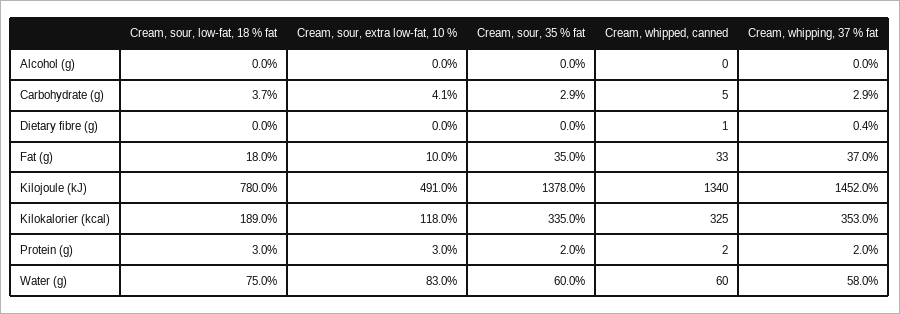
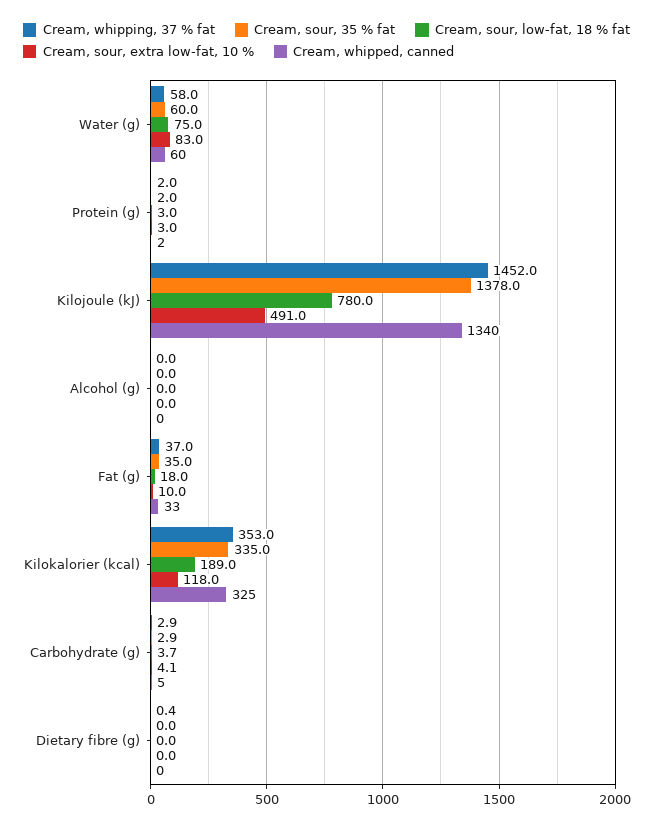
  {
    "Cream, sour, low-fat, 18 % fat": {
      "Alcohol (g)": 0,
      "Carbohydrate (g)": 3.7,
      "Dietary fibre (g)": 0,
      "Fat (g)": 18,
      "Kilojoule (kJ)": 780,
      "Kilokalorier (kcal)": 189,
      "Protein (g)": 3,
      "Water (g)": 75
    },
    "Cream, sour, extra low-fat, 10 %": {
      "Alcohol (g)": 0,
      "Carbohydrate (g)": 4.1,
      "Dietary fibre (g)": 0,
      "Fat (g)": 10,
      "Kilojoule (kJ)": 491,
      "Kilokalorier (kcal)": 118,
      "Protein (g)": 3,
      "Water (g)": 83
    },
    "Cream, sour, 35 % fat": {
      "Alcohol (g)": 0,
      "Carbohydrate (g)": 2.9,
      "Dietary fibre (g)": 0,
      "Fat (g)": 35,
      "Kilojoule (kJ)": 1378,
      "Kilokalorier (kcal)": 335,
      "Protein (g)": 2,
      "Water (g)": 60
    },
    "Cream, whipped, canned": {
      "Alcohol (g)": 0,
      "Carbohydrate (g)": 5,
-     "Dietary fibre (g)": 1,
+     "Dietary fibre (g)": 0,
      "Fat (g)": 33,
      "Kilojoule (kJ)": 1340,
      "Kilokalorier (kcal)": 325,
      "Protein (g)": 2,
      "Water (g)": 60
    },
    "Cream, whipping, 37 % fat": {
      "Alcohol (g)": 0,
      "Carbohydrate (g)": 2.9,
      "Dietary fibre (g)": 0.4,
      "Fat (g)": 37,
      "Kilojoule (kJ)": 1452,
      "Kilokalorier (kcal)": 353,
      "Protein (g)": 2,
      "Water (g)": 58
    }
  }

